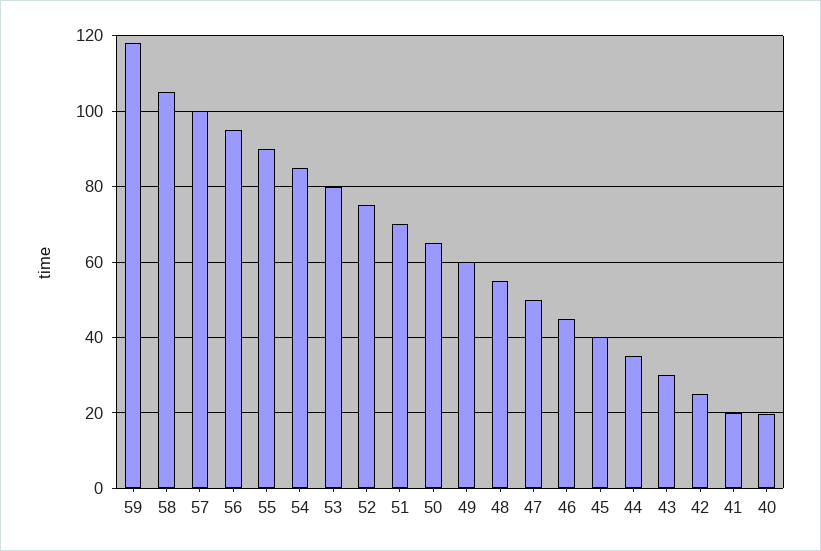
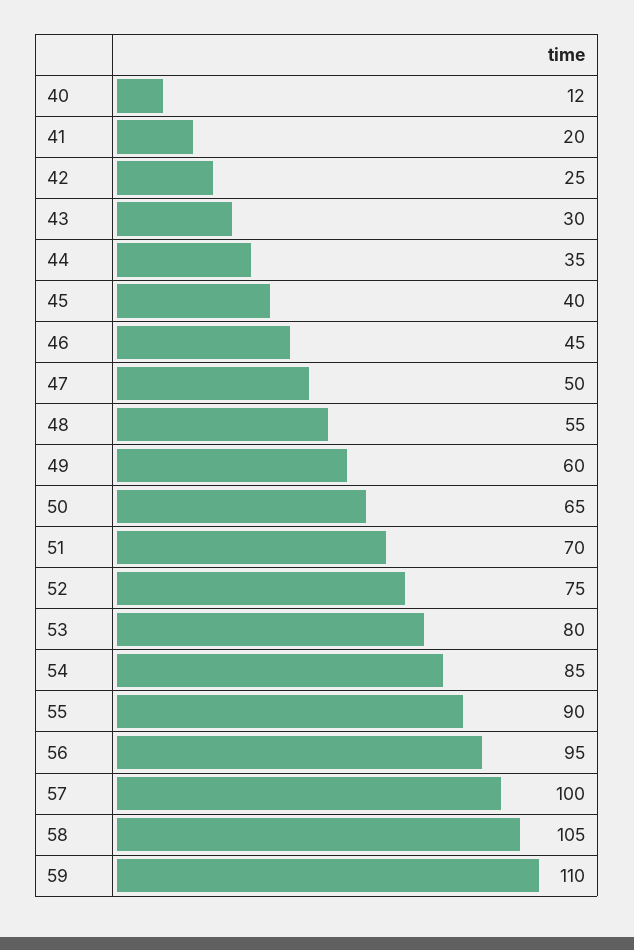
  {
-   "59": 118,
+   "59": 110,
    "58": 105,
    "57": 100,
    "56": 95,
    "55": 90,
    "54": 85,
    "53": 80,
    "52": 75,
    "51": 70,
    "50": 65,
    "49": 60,
    "48": 55,
    "47": 50,
    "46": 45,
    "45": 40,
    "44": 35,
    "43": 30,
    "42": 25,
    "41": 20,
-   "40": 20
+   "40": 12
  }

